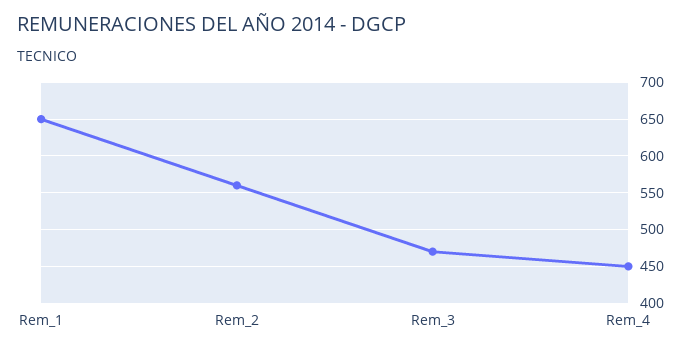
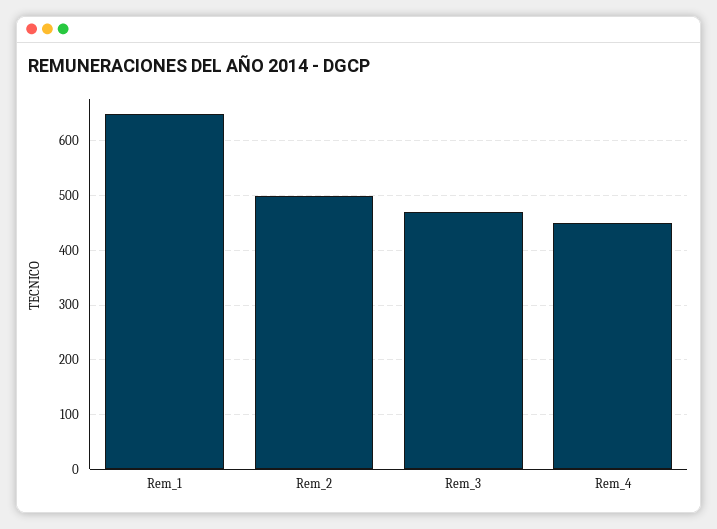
  {
    "Rem_1": 650,
-   "Rem_2": 560,
+   "Rem_2": 500,
    "Rem_3": 470,
    "Rem_4": 450
  }

